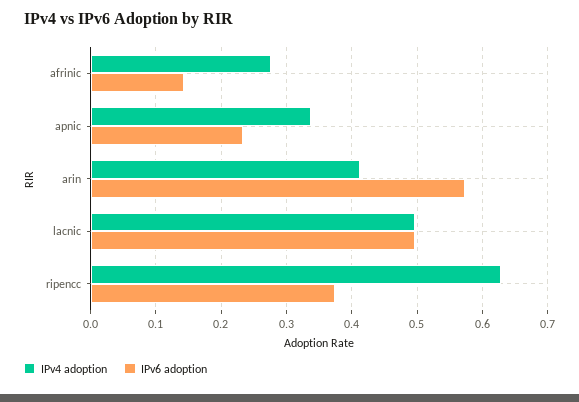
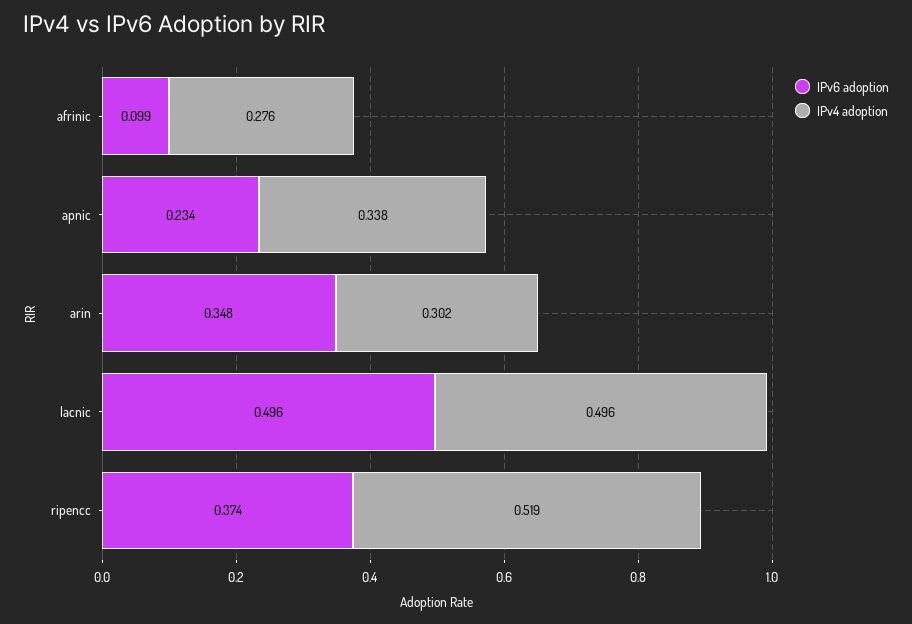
  {
    "IPv4 adoption": {
      "afrinic": 0.276,
      "apnic": 0.338,
-     "arin": 0.41,
+     "arin": 0.302,
      "lacnic": 0.496,
-     "ripencc": 0.63
+     "ripencc": 0.519
    },
    "IPv6 adoption": {
-     "afrinic": 0.14,
+     "afrinic": 0.099,
      "apnic": 0.234,
-     "arin": 0.57,
+     "arin": 0.348,
      "lacnic": 0.496,
      "ripencc": 0.374
    }
  }

